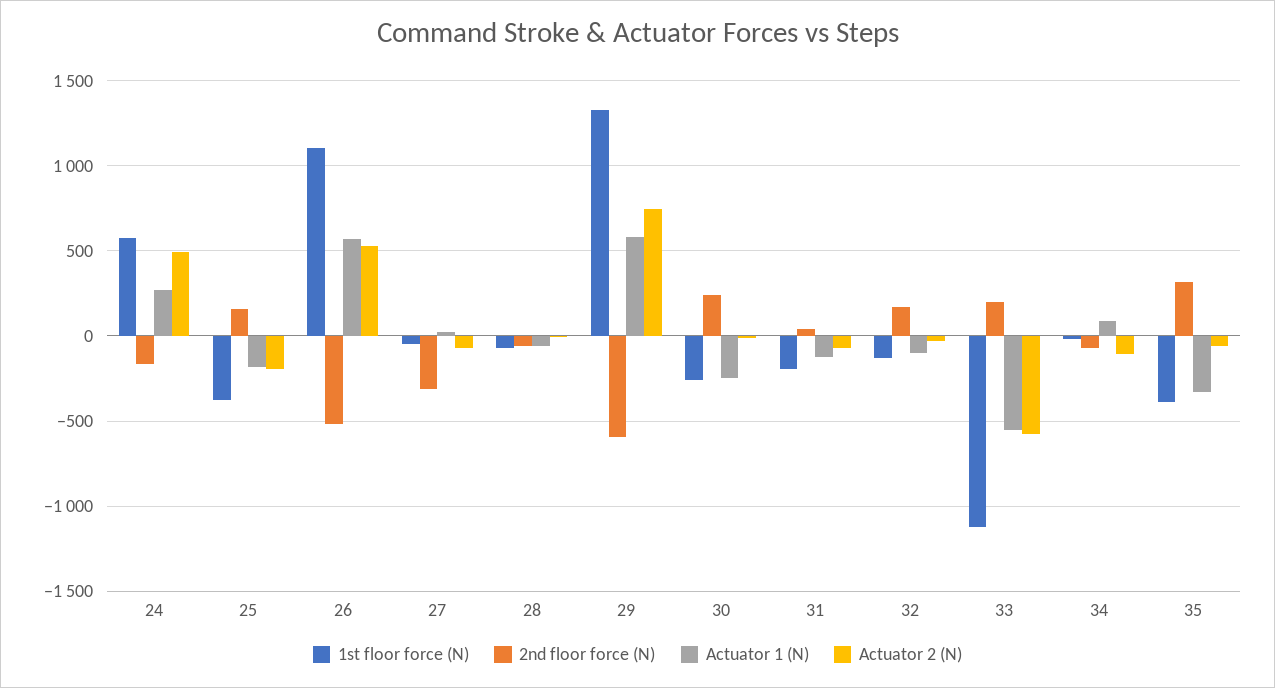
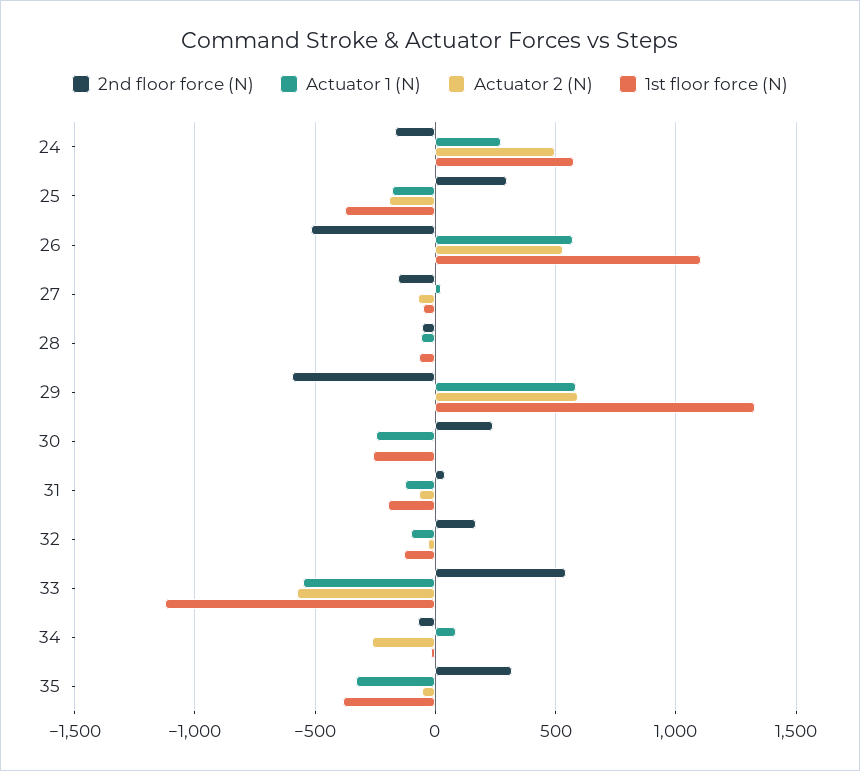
  {
    "1st floor force (N)": {
      "24": 600,
      "25": -350,
      "26": 1100,
      "27": -50,
      "28": -50,
      "29": 1350,
      "30": -250,
      "31": -200,
      "32": -150,
      "33": -1150,
      "34": 0,
      "35": -400
    },
    "2nd floor force (N)": {
      "24": -150,
-     "25": 150,
+     "25": 300,
      "26": -500,
-     "27": -300,
+     "27": -150,
      "28": -50,
      "29": -600,
      "30": 250,
      "31": 50,
      "32": 150,
-     "33": 200,
+     "33": 550,
      "34": -50,
      "35": 300
    },
    "Actuator 1 (N)": {
      "24": 250,
      "25": -200,
      "26": 550,
      "27": 0,
      "28": -50,
      "29": 600,
      "30": -250,
      "31": -150,
      "32": -100,
      "33": -550,
      "34": 100,
      "35": -350
    },
    "Actuator 2 (N)": {
      "24": 500,
      "25": -200,
      "26": 550,
      "27": -50,
      "28": 0,
-     "29": 750,
+     "29": 600,
      "30": 0,
      "31": -50,
      "32": -50,
      "33": -550,
-     "34": -100,
+     "34": -250,
      "35": -50
    }
  }

